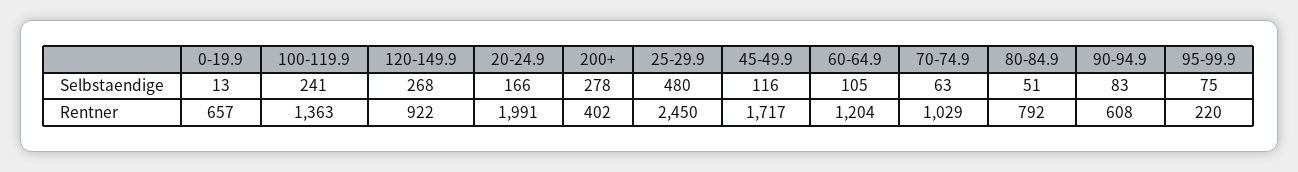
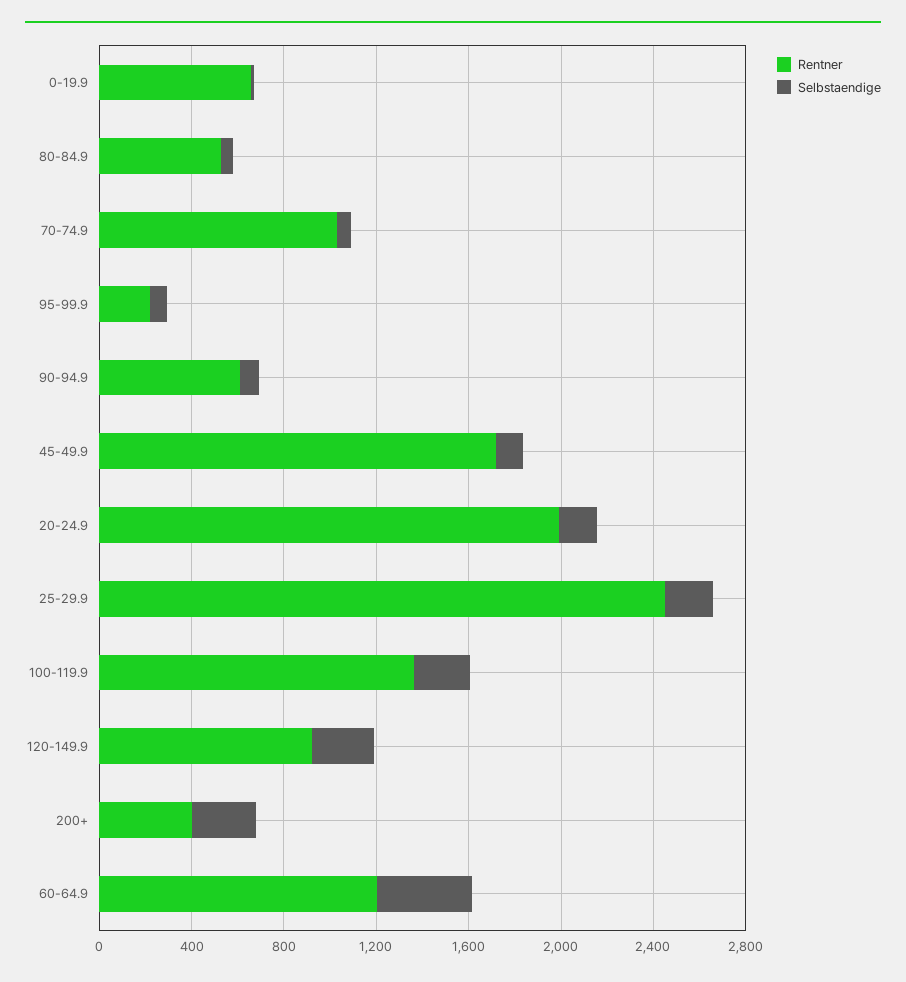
  {
    "Selbstaendige": {
      "0-19.9": 13,
      "100-119.9": 241,
      "120-149.9": 268,
      "20-24.9": 166,
      "200+": 278,
-     "25-29.9": 480,
+     "25-29.9": 200,
      "45-49.9": 116,
-     "60-64.9": 105,
+     "60-64.9": 400,
      "70-74.9": 63,
      "80-84.9": 51,
      "90-94.9": 83,
      "95-99.9": 75
    },
    "Rentner": {
      "0-19.9": 657,
      "100-119.9": 1363,
      "120-149.9": 922,
      "20-24.9": 1991,
      "200+": 402,
      "25-29.9": 2450,
      "45-49.9": 1717,
      "60-64.9": 1204,
      "70-74.9": 1029,
-     "80-84.9": 792,
+     "80-84.9": 500,
      "90-94.9": 608,
      "95-99.9": 220
    }
  }

